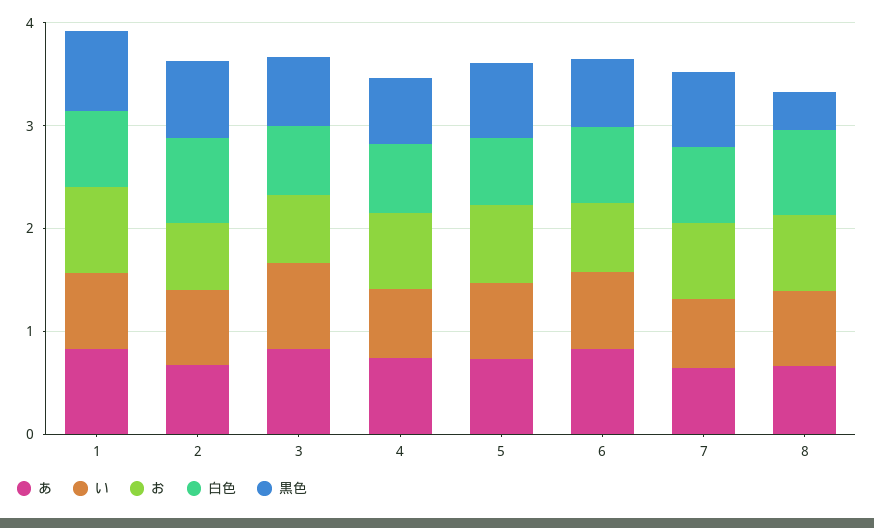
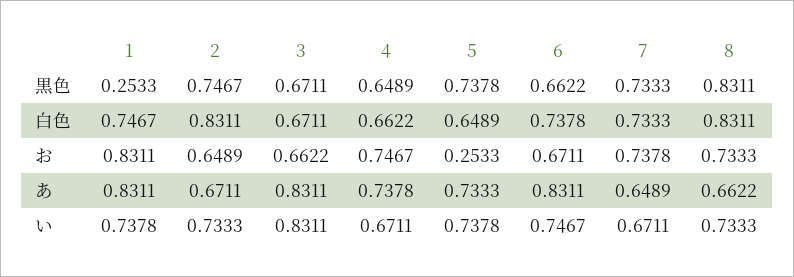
  {
    "あ": {
      "1": 0.8311,
      "2": 0.6711,
      "3": 0.8311,
      "4": 0.7378,
      "5": 0.7333,
      "6": 0.8311,
      "7": 0.6489,
      "8": 0.6622
    },
    "い": {
      "1": 0.7378,
      "2": 0.7333,
      "3": 0.8311,
      "4": 0.6711,
      "5": 0.7378,
      "6": 0.7467,
      "7": 0.6711,
      "8": 0.7333
    },
    "お": {
      "1": 0.8311,
      "2": 0.6489,
      "3": 0.6622,
      "4": 0.7467,
-     "5": 0.8,
+     "5": 0.2533,
      "6": 0.6711,
      "7": 0.7378,
      "8": 0.7333
    },
    "白色": {
      "1": 0.7467,
      "2": 0.8311,
      "3": 0.6711,
      "4": 0.6622,
      "5": 0.6489,
      "6": 0.7378,
      "7": 0.7333,
      "8": 0.8311
    },
    "黒色": {
-     "1": 0.8,
+     "1": 0.2533,
      "2": 0.7467,
      "3": 0.6711,
      "4": 0.6489,
      "5": 0.7378,
      "6": 0.6622,
      "7": 0.7333,
-     "8": 0.4
+     "8": 0.8311
    }
  }

